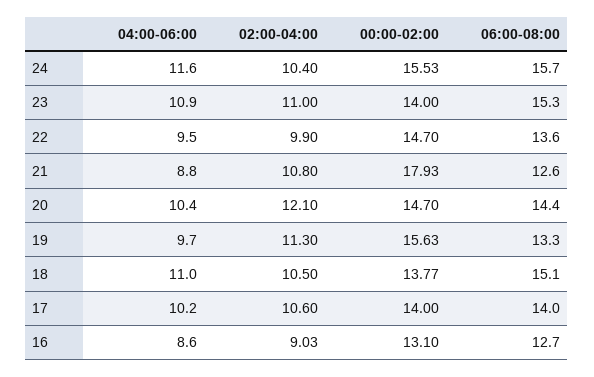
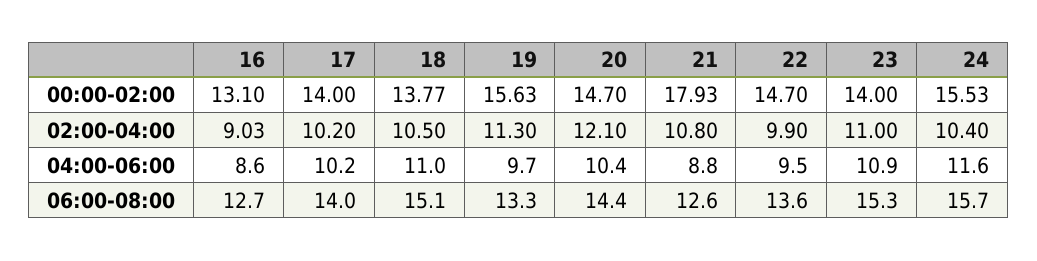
  {
    "04:00-06:00": {
      "24": 11.6,
      "23": 10.9,
      "22": 9.5,
      "21": 8.8,
      "20": 10.4,
      "19": 9.7,
      "18": 11,
      "17": 10.2,
      "16": 8.6
    },
    "02:00-04:00": {
      "24": 10.4,
      "23": 11,
      "22": 9.9,
      "21": 10.8,
      "20": 12.1,
      "19": 11.3,
      "18": 10.5,
-     "17": 10.6,
+     "17": 10.2,
      "16": 9.03
    },
    "00:00-02:00": {
      "24": 15.53,
      "23": 14,
      "22": 14.7,
      "21": 17.93,
      "20": 14.7,
      "19": 15.63,
      "18": 13.77,
      "17": 14,
      "16": 13.1
    },
    "06:00-08:00": {
      "24": 15.7,
      "23": 15.3,
      "22": 13.6,
      "21": 12.6,
      "20": 14.4,
      "19": 13.3,
      "18": 15.1,
      "17": 14,
      "16": 12.7
    }
  }

